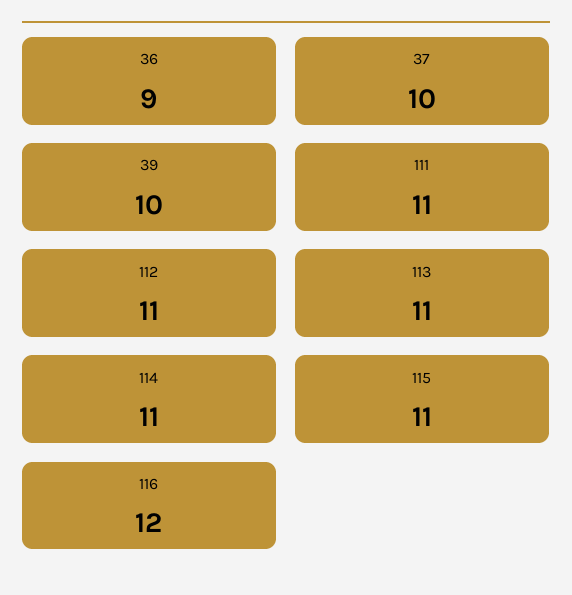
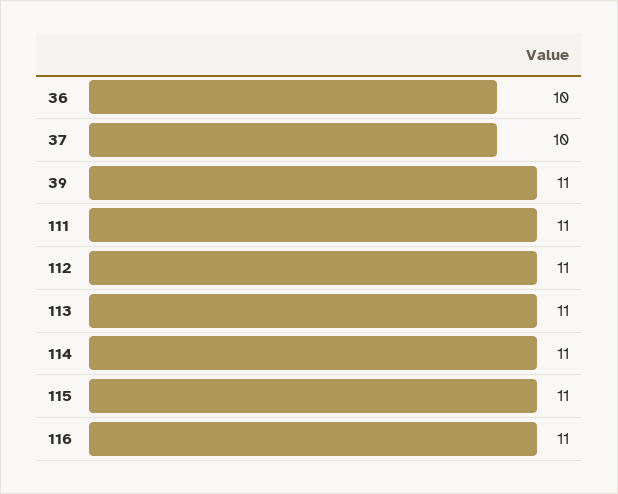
  {
-   "36": 9,
+   "36": 10,
    "37": 10,
-   "39": 10,
+   "39": 11,
    "111": 11,
    "112": 11,
    "113": 11,
    "114": 11,
    "115": 11,
-   "116": 12
+   "116": 11
  }

